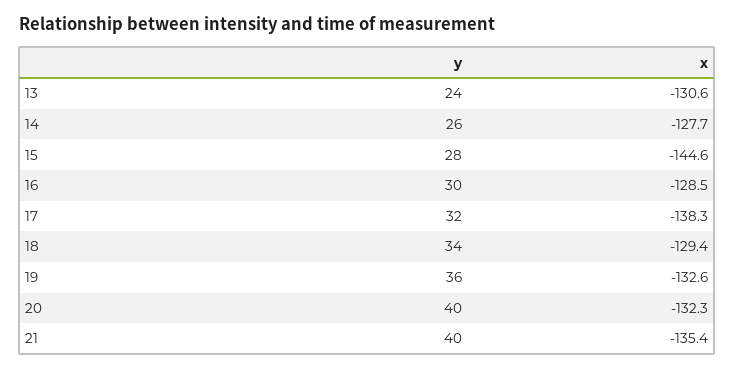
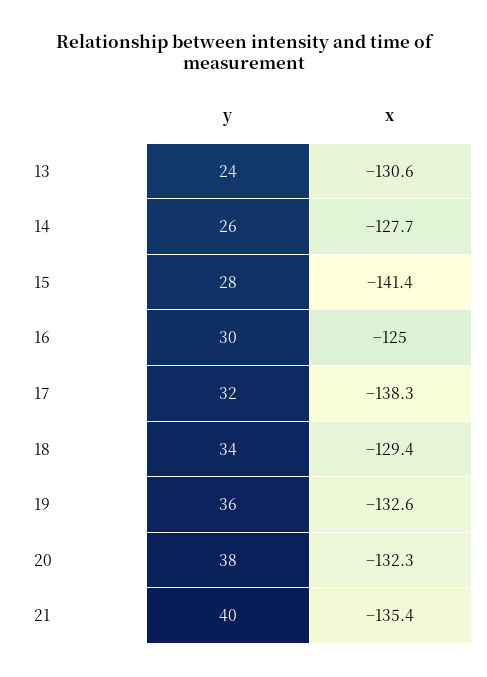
  {
    "y": {
      "13": 24,
      "14": 26,
      "15": 28,
      "16": 30,
      "17": 32,
      "18": 34,
      "19": 36,
-     "20": 40,
+     "20": 38,
      "21": 40
    },
    "x": {
      "13": -130.6,
      "14": -127.7,
-     "15": -144.6,
+     "15": -141.4,
-     "16": -128.5,
+     "16": -125,
      "17": -138.3,
      "18": -129.4,
      "19": -132.6,
      "20": -132.3,
      "21": -135.4
    }
  }

